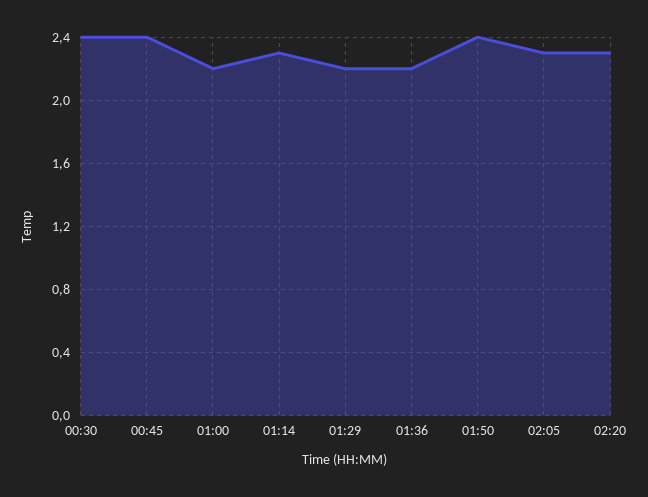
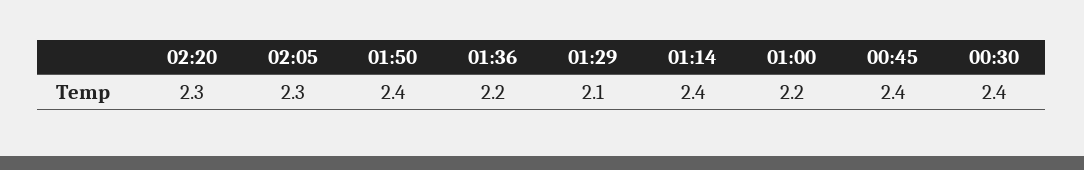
  {
    "00:30": 2.4,
    "00:45": 2.4,
    "01:00": 2.2,
-   "01:14": 2.3,
+   "01:14": 2.4,
-   "01:29": 2.2,
+   "01:29": 2.1,
    "01:36": 2.2,
    "01:50": 2.4,
    "02:05": 2.3,
    "02:20": 2.3
  }

